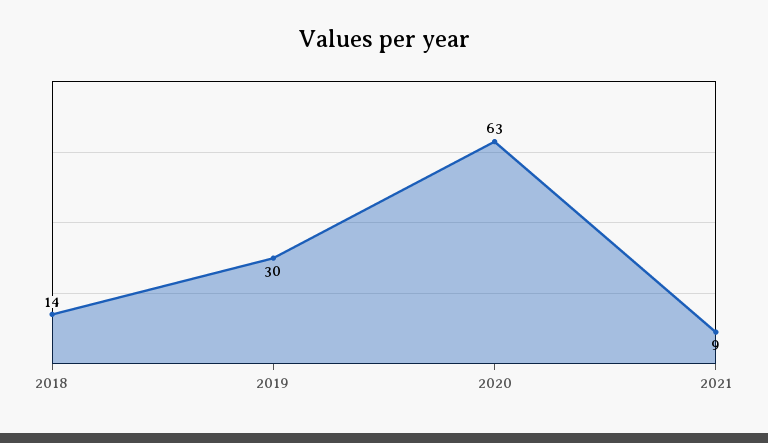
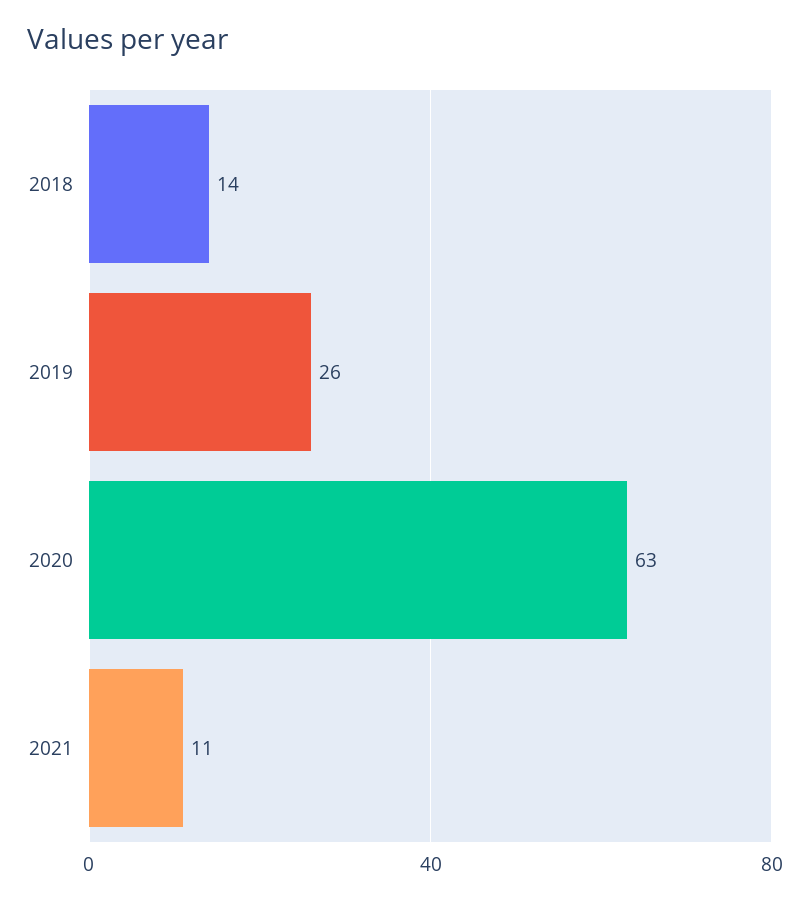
  {
    "2018": 14,
-   "2019": 30,
+   "2019": 26,
    "2020": 63,
-   "2021": 9
+   "2021": 11
  }

